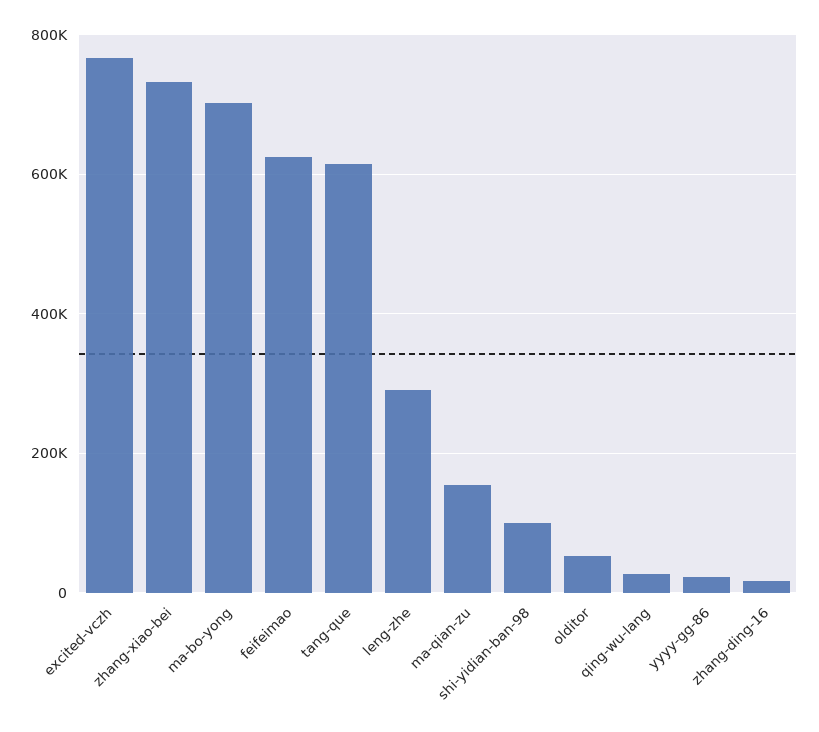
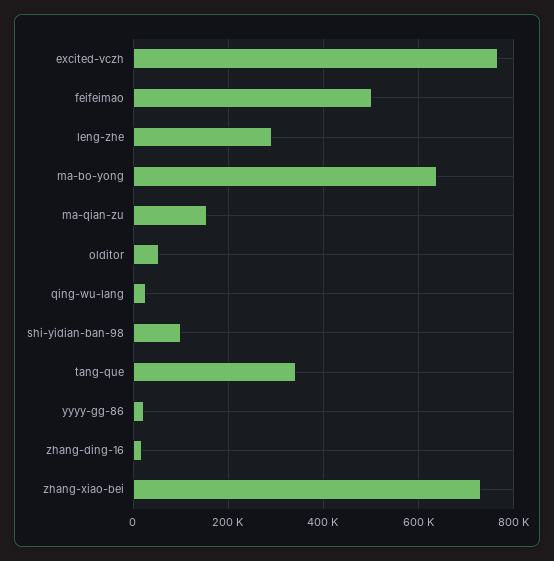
  {
    "excited-vczh": 760000,
    "zhang-xiao-bei": 740000,
-   "ma-bo-yong": 700000,
+   "ma-bo-yong": 640000,
-   "feifeimao": 620000,
+   "feifeimao": 500000,
-   "tang-que": 620000,
+   "tang-que": 340000,
    "leng-zhe": 300000,
    "ma-qian-zu": 160000,
    "shi-yidian-ban-98": 100000,
    "olditor": 60000,
    "qing-wu-lang": 20000,
    "yyyy-gg-86": 20000,
    "zhang-ding-16": 20000
  }

